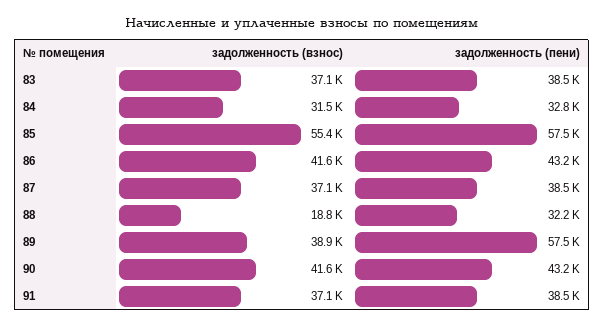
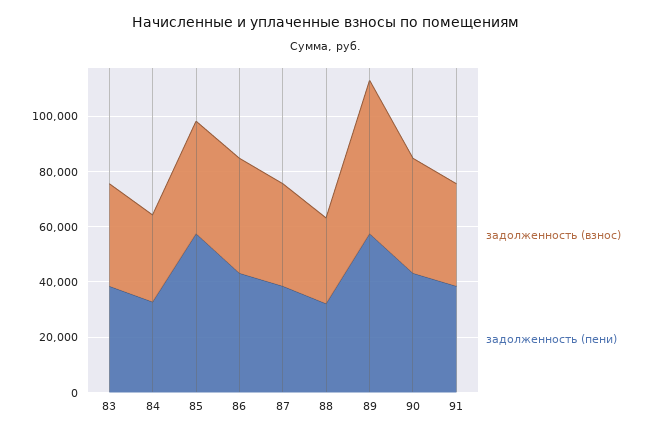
  {
    "задолженность (взнос)": {
      "83": 37100,
      "84": 31500,
-     "85": 55400,
+     "85": 40000,
      "86": 41600,
      "87": 37100,
-     "88": 18800,
+     "88": 30000,
-     "89": 38900,
+     "89": 55000,
      "90": 41600,
      "91": 37100
    },
    "задолженность (пени)": {
      "83": 38500,
      "84": 32800,
      "85": 57500,
      "86": 43200,
      "87": 38500,
      "88": 32200,
      "89": 57500,
      "90": 43200,
      "91": 38500
    }
  }

